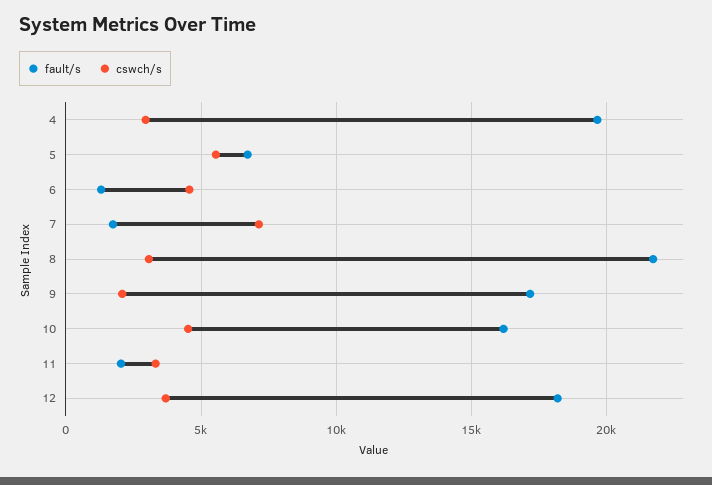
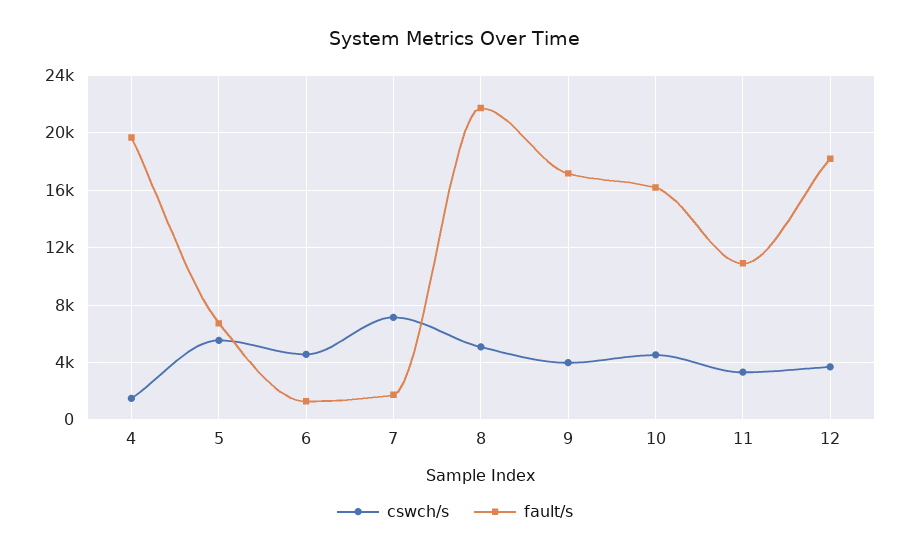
  {
    "fault/s": {
      "4": 19500,
      "5": 6500,
      "6": 1500,
      "7": 1500,
      "8": 21500,
      "9": 17000,
      "10": 16000,
-     "11": 2000,
+     "11": 11000,
      "12": 18000
    },
    "cswch/s": {
-     "4": 3000,
+     "4": 1500,
      "5": 5500,
      "6": 4500,
      "7": 7000,
-     "8": 3000,
+     "8": 5000,
-     "9": 2000,
+     "9": 4000,
      "10": 4500,
      "11": 3500,
      "12": 3500
    }
  }

